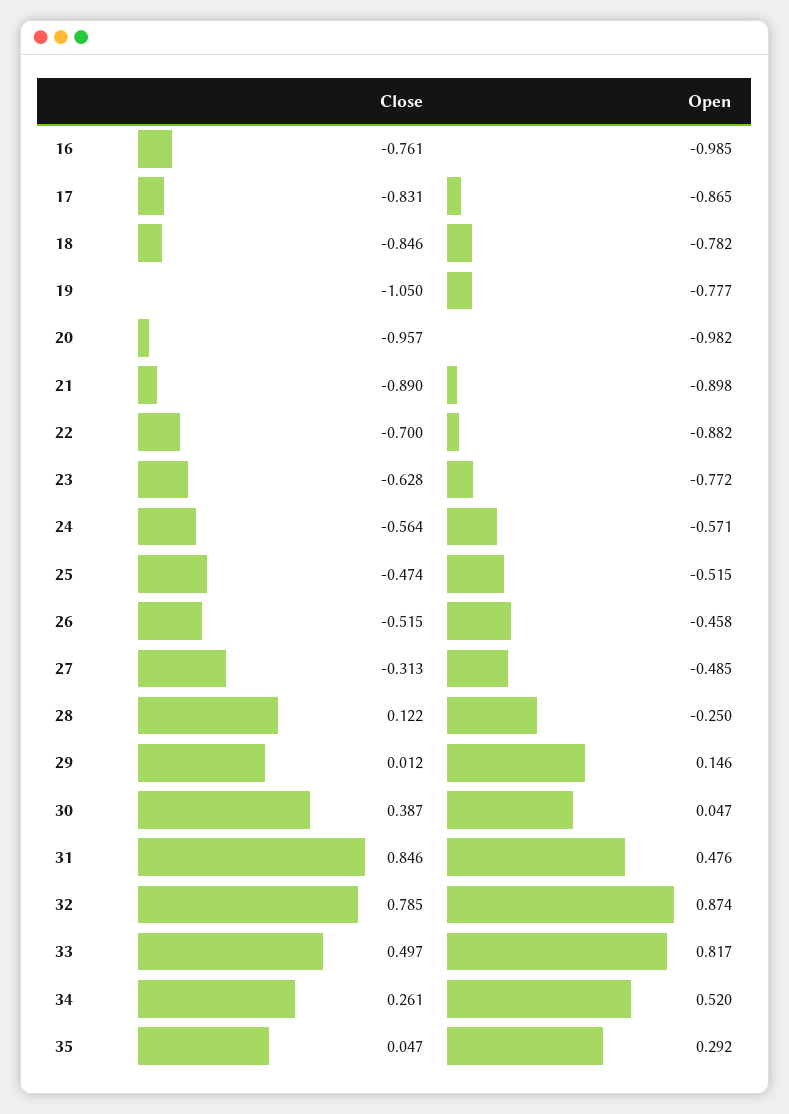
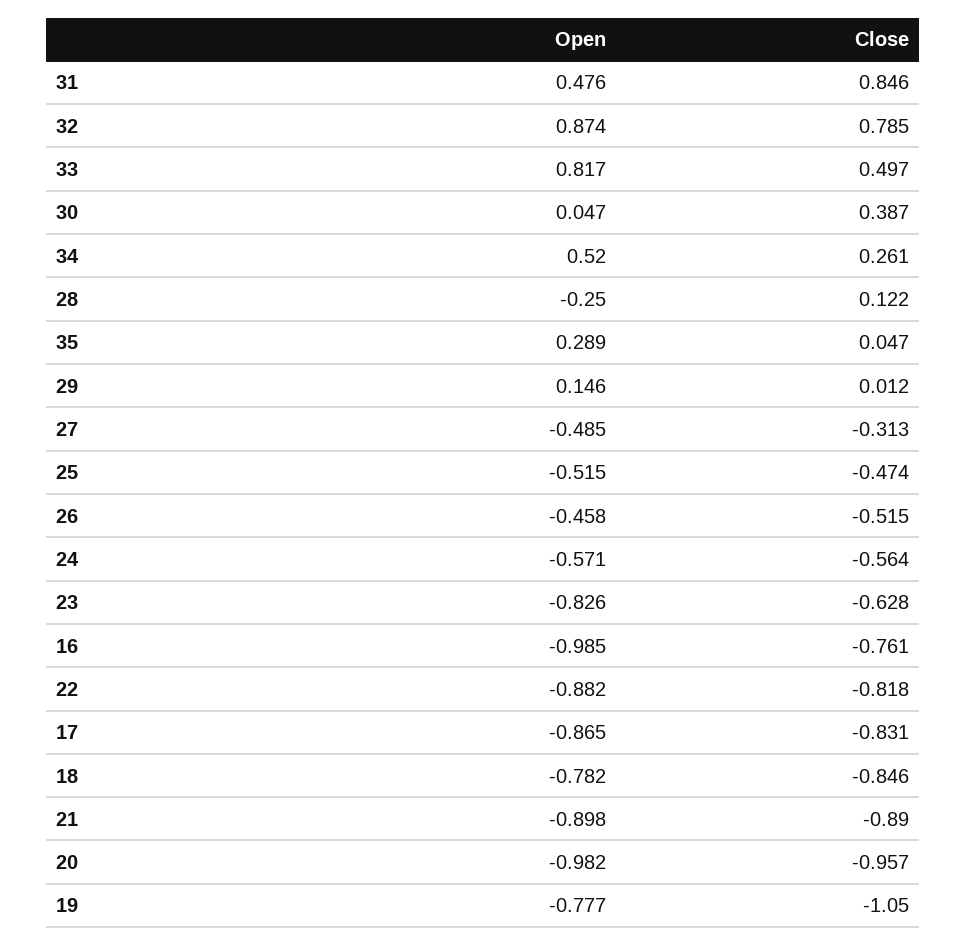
  {
    "Close": {
      "16": -0.761,
      "17": -0.831,
      "18": -0.846,
      "19": -1.05,
      "20": -0.957,
      "21": -0.89,
-     "22": -0.7,
+     "22": -0.818,
      "23": -0.628,
      "24": -0.564,
      "25": -0.474,
      "26": -0.515,
      "27": -0.313,
      "28": 0.122,
      "29": 0.012,
      "30": 0.387,
      "31": 0.846,
      "32": 0.785,
      "33": 0.497,
      "34": 0.261,
      "35": 0.047
    },
    "Open": {
      "16": -0.985,
      "17": -0.865,
      "18": -0.782,
      "19": -0.777,
      "20": -0.982,
      "21": -0.898,
      "22": -0.882,
-     "23": -0.772,
+     "23": -0.826,
      "24": -0.571,
      "25": -0.515,
      "26": -0.458,
      "27": -0.485,
      "28": -0.25,
      "29": 0.146,
      "30": 0.047,
      "31": 0.476,
      "32": 0.874,
      "33": 0.817,
      "34": 0.52,
-     "35": 0.292
+     "35": 0.289
    }
  }

